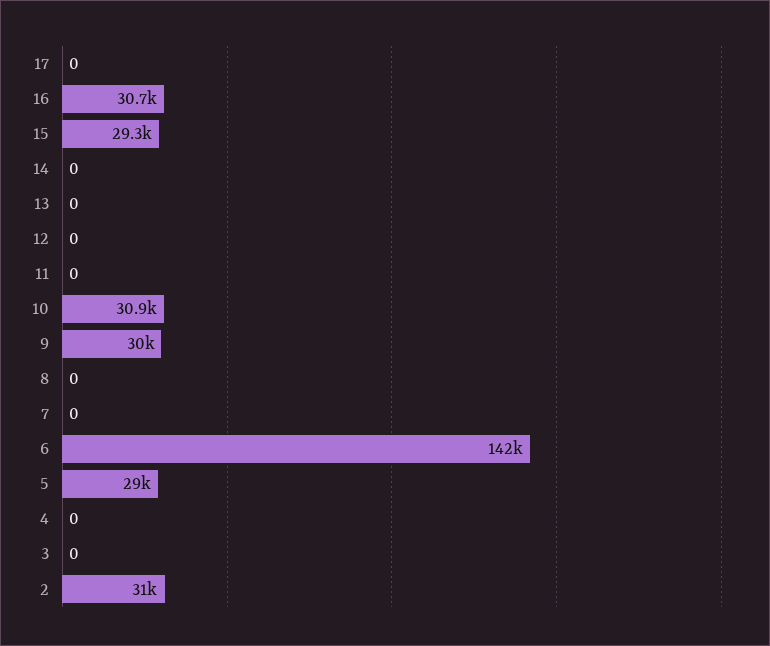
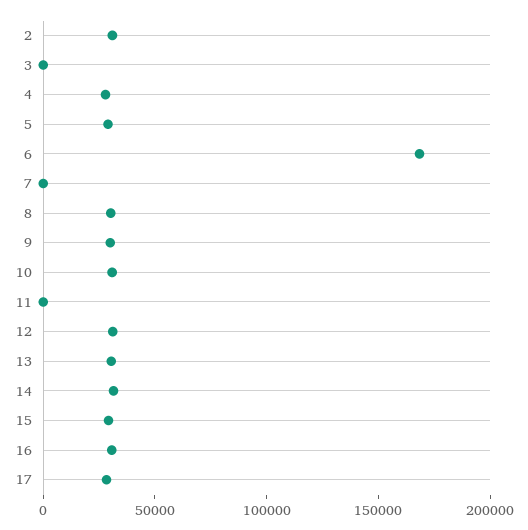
  {
-   "17": 0,
+   "17": 30000,
    "16": 30700,
    "15": 29300,
-   "14": 0,
+   "14": 30000,
-   "13": 0,
+   "13": 30000,
-   "12": 0,
+   "12": 30000,
    "11": 0,
    "10": 30900,
    "9": 30000,
-   "8": 0,
+   "8": 30000,
    "7": 0,
-   "6": 142000,
+   "6": 170000,
    "5": 29000,
-   "4": 0,
+   "4": 30000,
    "3": 0,
    "2": 31000
  }

